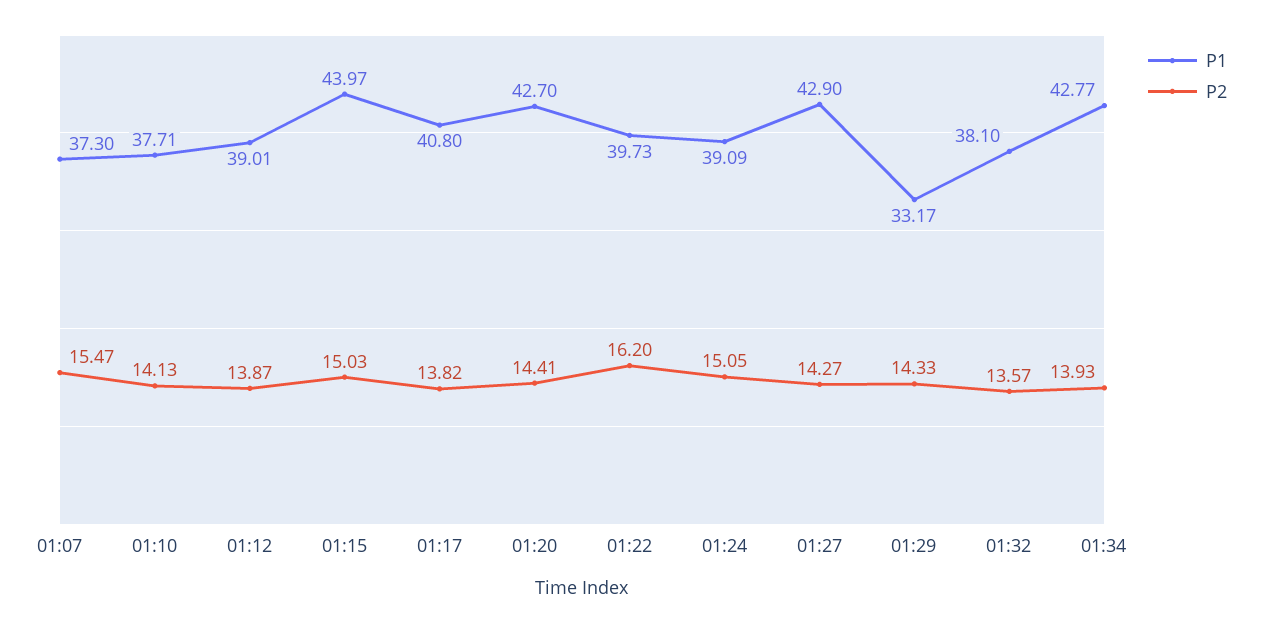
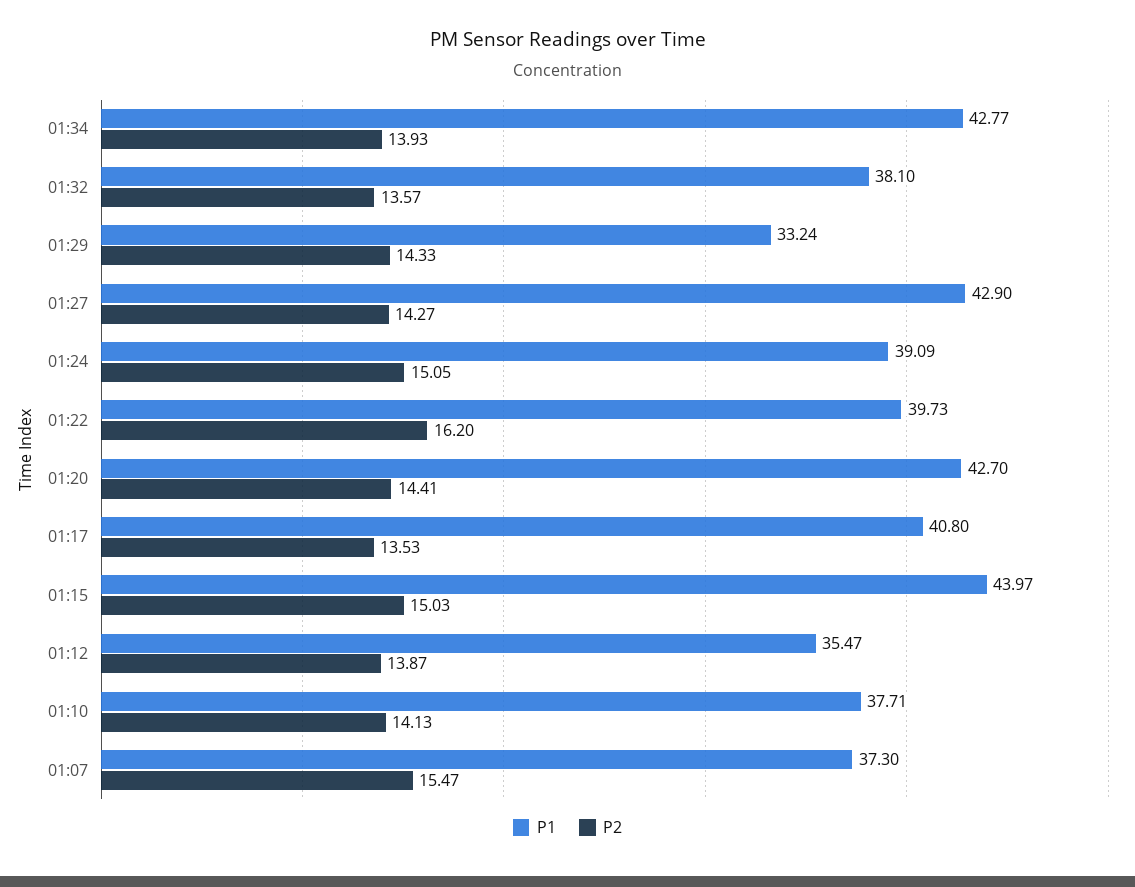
  {
    "P1": {
      "01:07": 37.3,
      "01:10": 37.71,
-     "01:12": 39.01,
+     "01:12": 35.47,
      "01:15": 43.97,
      "01:17": 40.8,
      "01:20": 42.7,
      "01:22": 39.73,
      "01:24": 39.09,
      "01:27": 42.9,
-     "01:29": 33.17,
+     "01:29": 33.24,
      "01:32": 38.1,
      "01:34": 42.77
    },
    "P2": {
      "01:07": 15.47,
      "01:10": 14.13,
      "01:12": 13.87,
      "01:15": 15.03,
-     "01:17": 13.82,
+     "01:17": 13.53,
      "01:20": 14.41,
      "01:22": 16.2,
      "01:24": 15.05,
      "01:27": 14.27,
      "01:29": 14.33,
      "01:32": 13.57,
      "01:34": 13.93
    }
  }

